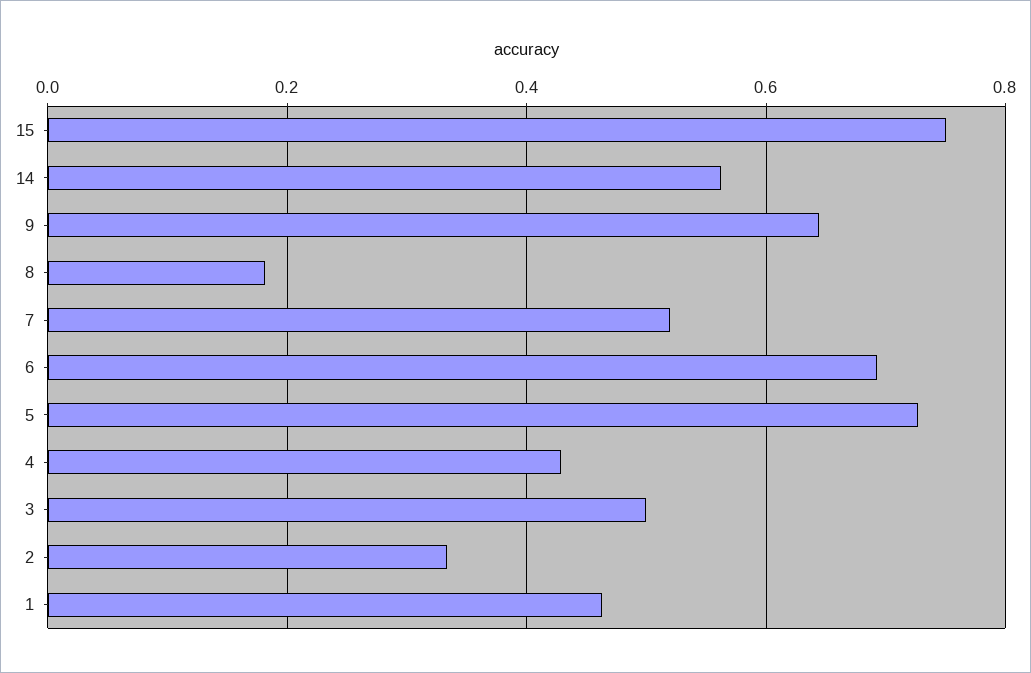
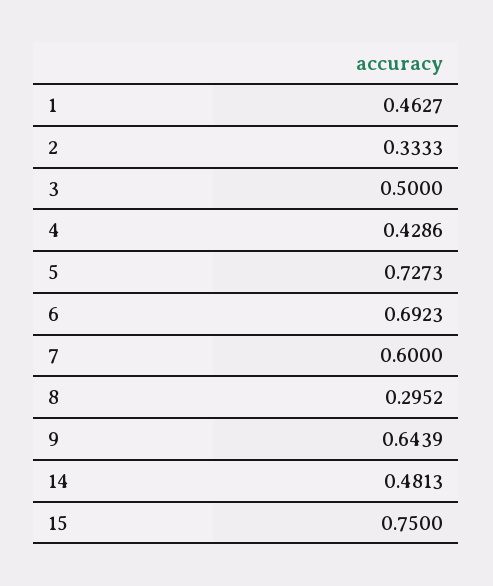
  {
    "15": 0.75,
-   "14": 0.56,
+   "14": 0.4813,
    "9": 0.6439,
-   "8": 0.18,
+   "8": 0.2952,
-   "7": 0.52,
+   "7": 0.6,
    "6": 0.6923,
    "5": 0.7273,
    "4": 0.4286,
    "3": 0.5,
    "2": 0.3333,
    "1": 0.4627
  }

